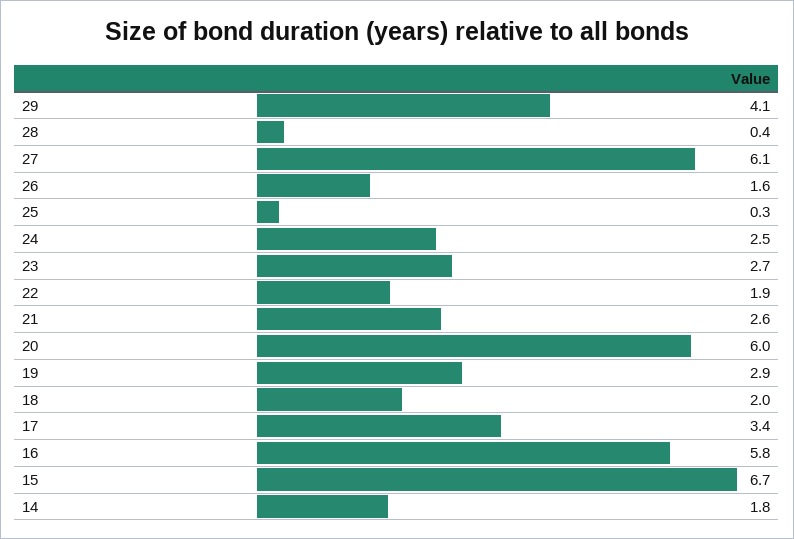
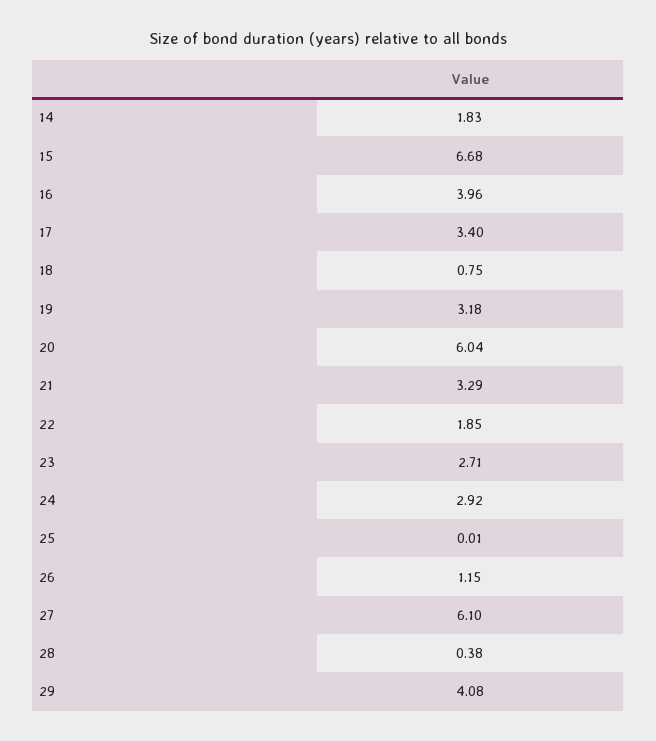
  {
    "29": 4.08,
    "28": 0.38,
    "27": 6.1,
-   "26": 1.6,
+   "26": 1.15,
-   "25": 0.3,
+   "25": 0.01,
-   "24": 2.5,
+   "24": 2.92,
    "23": 2.71,
    "22": 1.85,
-   "21": 2.6,
+   "21": 3.29,
    "20": 6.04,
-   "19": 2.9,
+   "19": 3.18,
-   "18": 2,
+   "18": 0.75,
    "17": 3.4,
-   "16": 5.8,
+   "16": 3.96,
    "15": 6.68,
    "14": 1.83
  }

